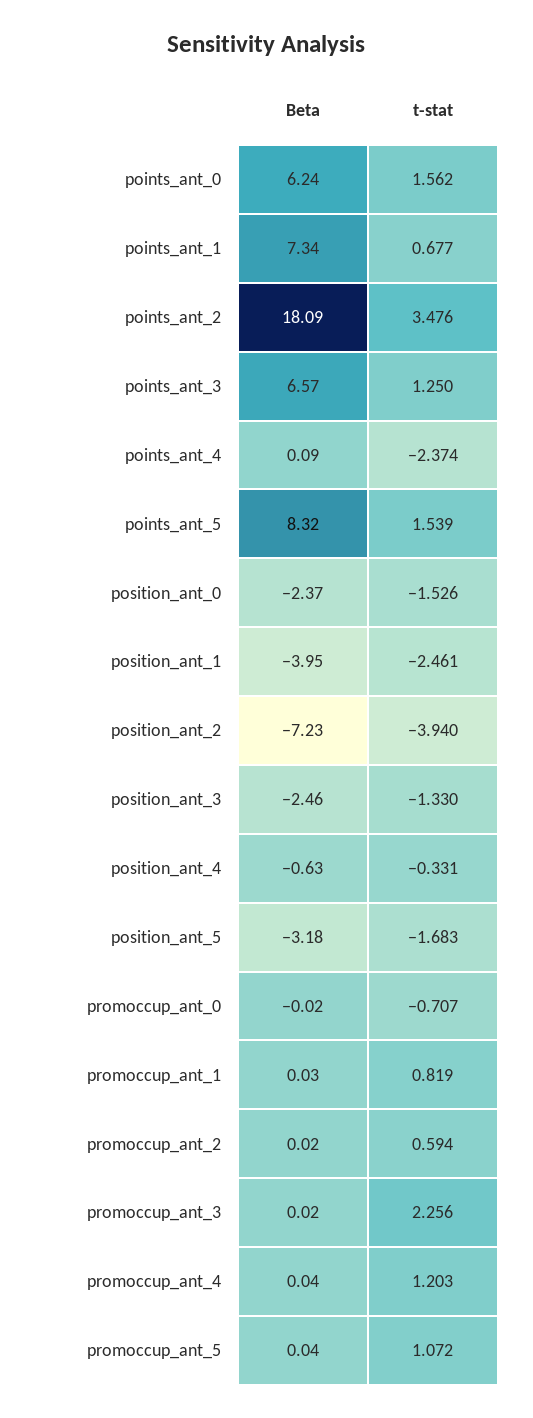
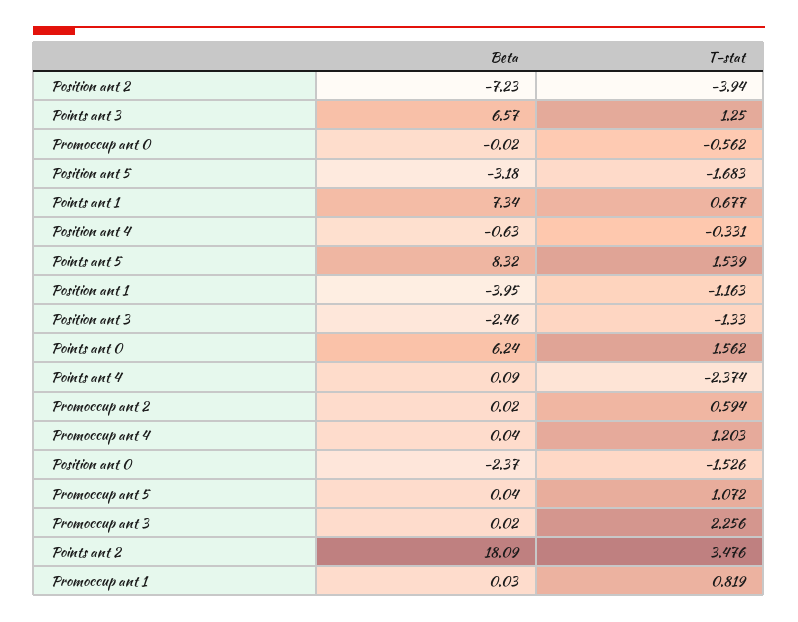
  {
    "Beta": {
      "points_ant_0": 6.24,
      "points_ant_1": 7.34,
      "points_ant_2": 18.09,
      "points_ant_3": 6.57,
      "points_ant_4": 0.09,
      "points_ant_5": 8.32,
      "position_ant_0": -2.37,
      "position_ant_1": -3.95,
      "position_ant_2": -7.23,
      "position_ant_3": -2.46,
      "position_ant_4": -0.63,
      "position_ant_5": -3.18,
      "promoccup_ant_0": -0.02,
      "promoccup_ant_1": 0.03,
      "promoccup_ant_2": 0.02,
      "promoccup_ant_3": 0.02,
      "promoccup_ant_4": 0.04,
      "promoccup_ant_5": 0.04
    },
    "t-stat": {
      "points_ant_0": 1.562,
      "points_ant_1": 0.677,
      "points_ant_2": 3.476,
      "points_ant_3": 1.25,
      "points_ant_4": -2.374,
      "points_ant_5": 1.539,
      "position_ant_0": -1.526,
-     "position_ant_1": -2.461,
+     "position_ant_1": -1.163,
      "position_ant_2": -3.94,
      "position_ant_3": -1.33,
      "position_ant_4": -0.331,
      "position_ant_5": -1.683,
-     "promoccup_ant_0": -0.707,
+     "promoccup_ant_0": -0.562,
      "promoccup_ant_1": 0.819,
      "promoccup_ant_2": 0.594,
      "promoccup_ant_3": 2.256,
      "promoccup_ant_4": 1.203,
      "promoccup_ant_5": 1.072
    }
  }

